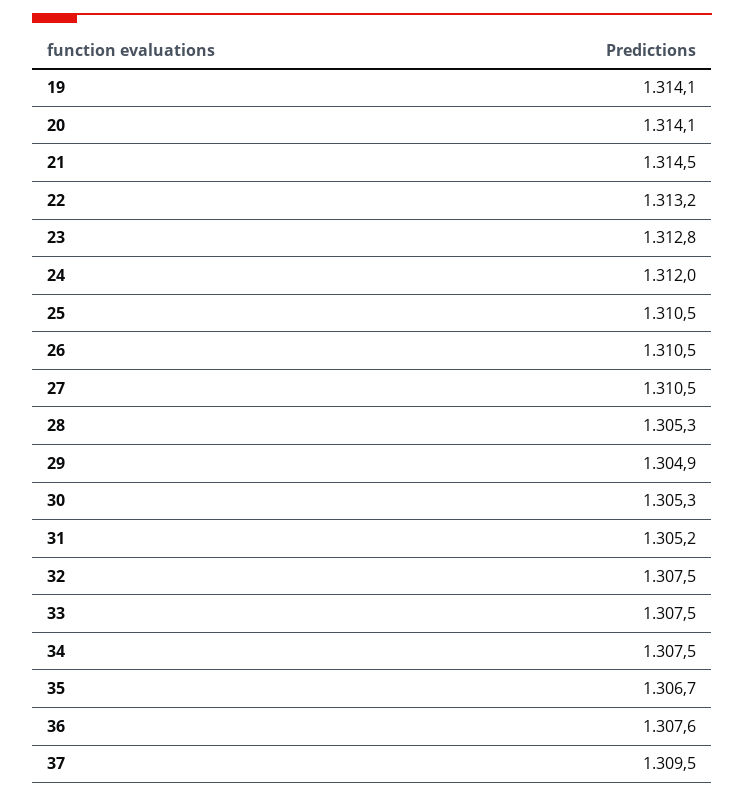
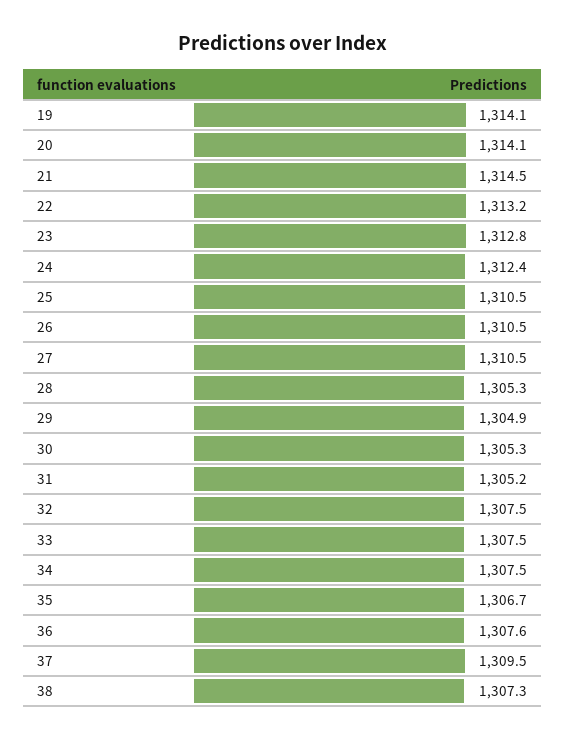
  {
    "19": 1314.1,
    "20": 1314.1,
    "21": 1314.5,
    "22": 1313.2,
    "23": 1312.8,
-   "24": 1312,
+   "24": 1312.4,
    "25": 1310.5,
    "26": 1310.5,
    "27": 1310.5,
    "28": 1305.3,
    "29": 1304.9,
    "30": 1305.3,
    "31": 1305.2,
    "32": 1307.5,
    "33": 1307.5,
    "34": 1307.5,
    "35": 1306.7,
    "36": 1307.6,
-   "37": 1309.5
+   "37": 1309.5,
+   "38": 1307.3
  }

